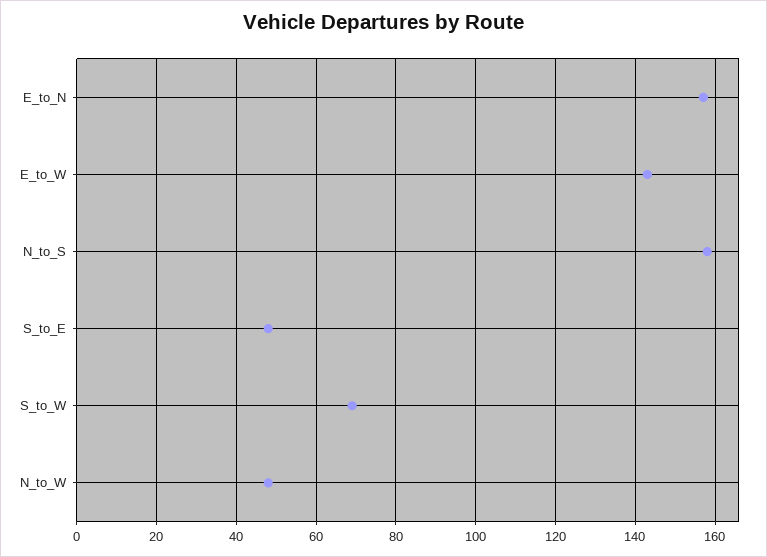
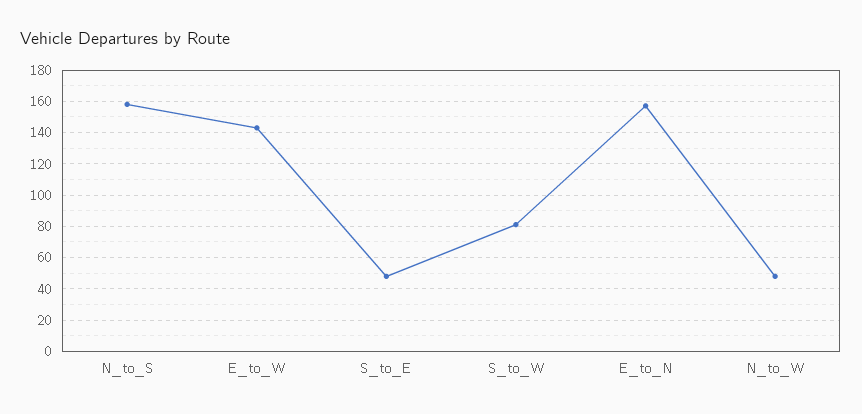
  {
    "E_to_N": 155,
    "E_to_W": 145,
    "N_to_S": 160,
    "S_to_E": 50,
-   "S_to_W": 70,
+   "S_to_W": 80,
    "N_to_W": 50
  }

